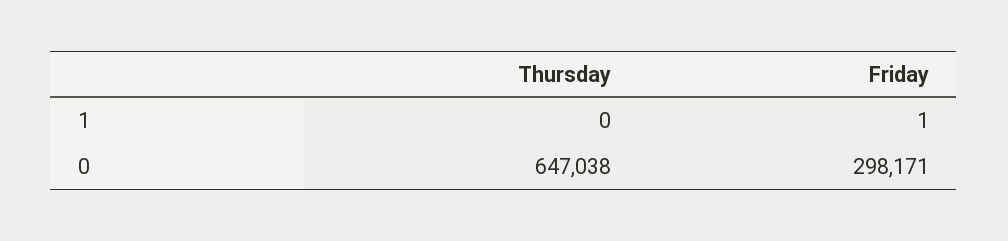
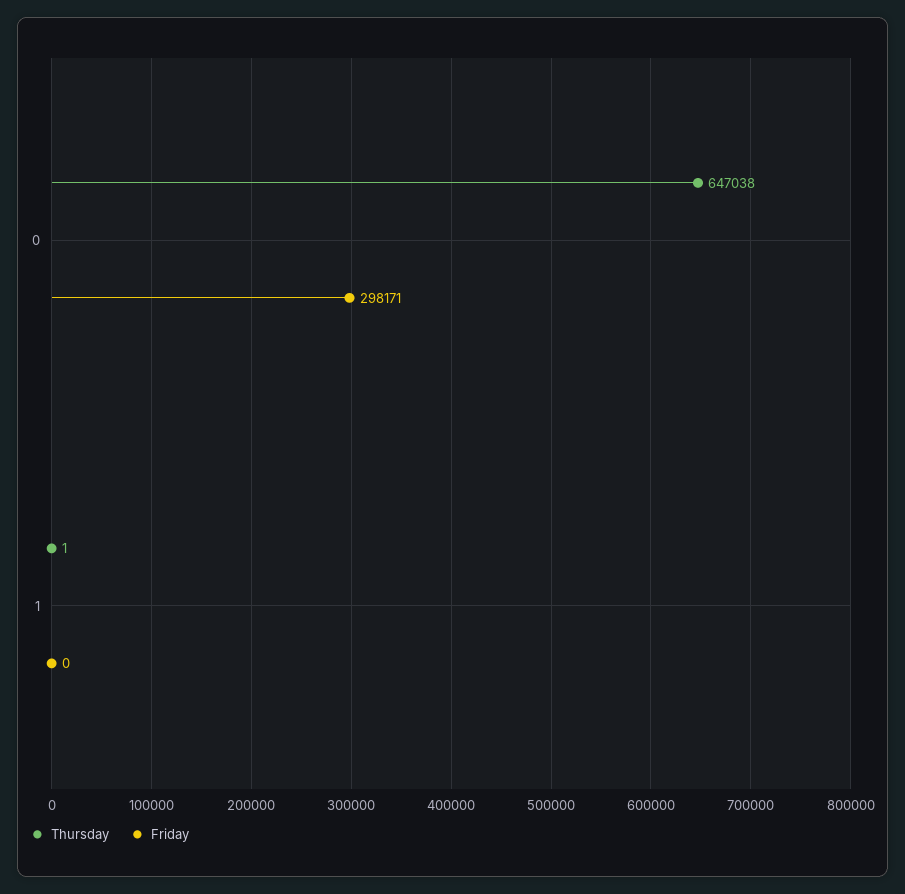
  {
    "Thursday": {
-     "1": 0,
+     "1": 1,
      "0": 647038
    },
    "Friday": {
-     "1": 1,
+     "1": 0,
      "0": 298171
    }
  }

